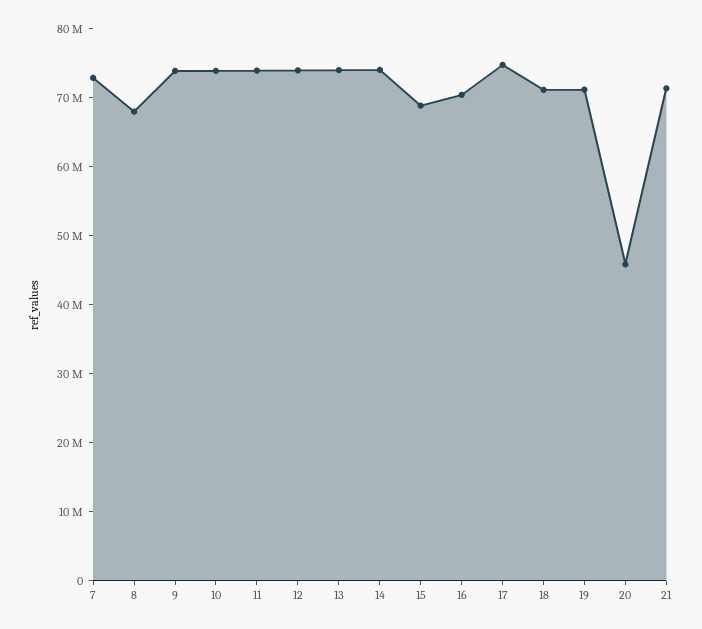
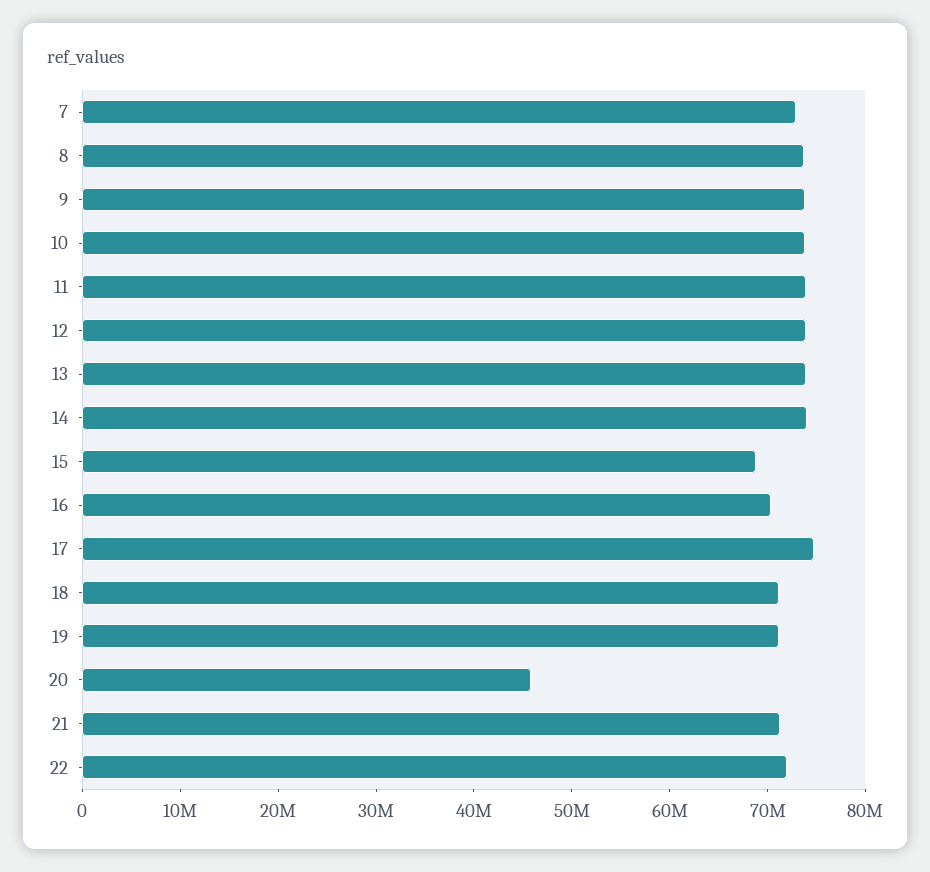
  {
    "7": 72000000,
-   "8": 68000000,
+   "8": 74000000,
    "9": 74000000,
    "10": 74000000,
    "11": 74000000,
    "12": 74000000,
    "13": 74000000,
    "14": 74000000,
    "15": 68000000,
    "16": 70000000,
    "17": 74000000,
    "18": 72000000,
    "19": 72000000,
    "20": 46000000,
-   "21": 72000000
+   "21": 72000000,
+   "22": 72000000
  }

